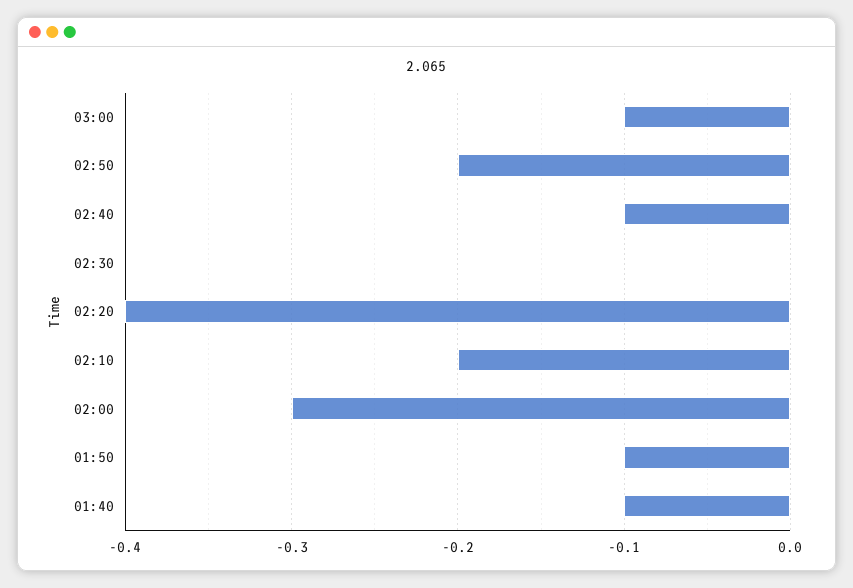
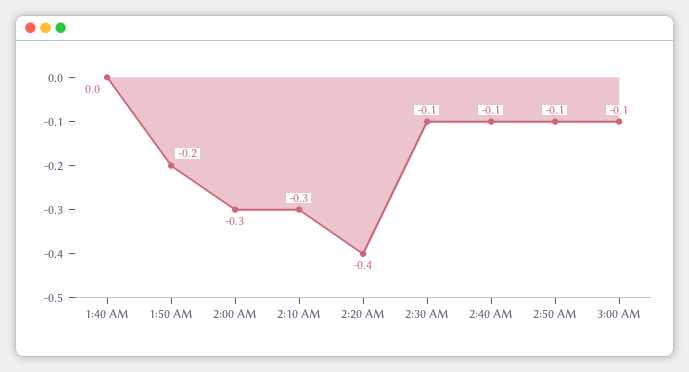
  {
    "03:00": -0.1,
-   "02:50": -0.2,
+   "02:50": -0.1,
    "02:40": -0.1,
-   "02:30": 0,
+   "02:30": -0.1,
    "02:20": -0.4,
-   "02:10": -0.2,
+   "02:10": -0.3,
    "02:00": -0.3,
-   "01:50": -0.1,
+   "01:50": -0.2,
-   "01:40": -0.1
+   "01:40": 0
  }

